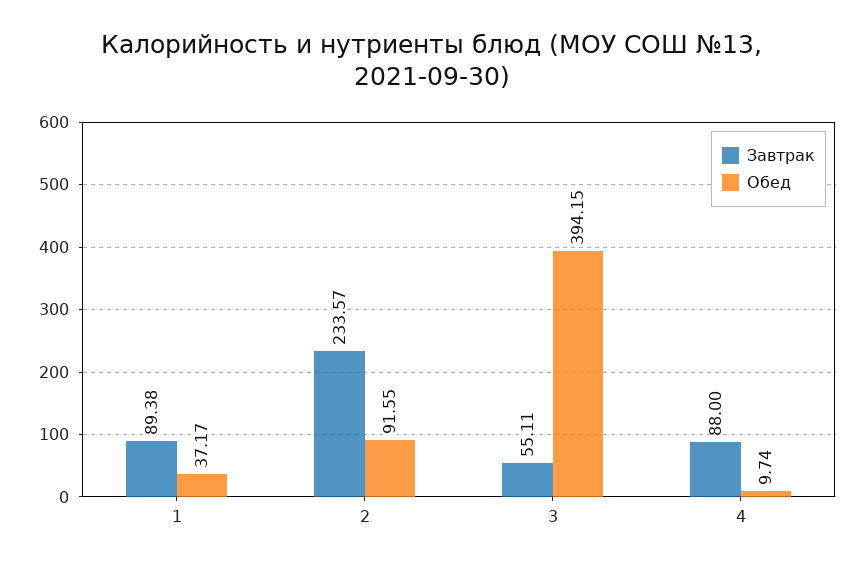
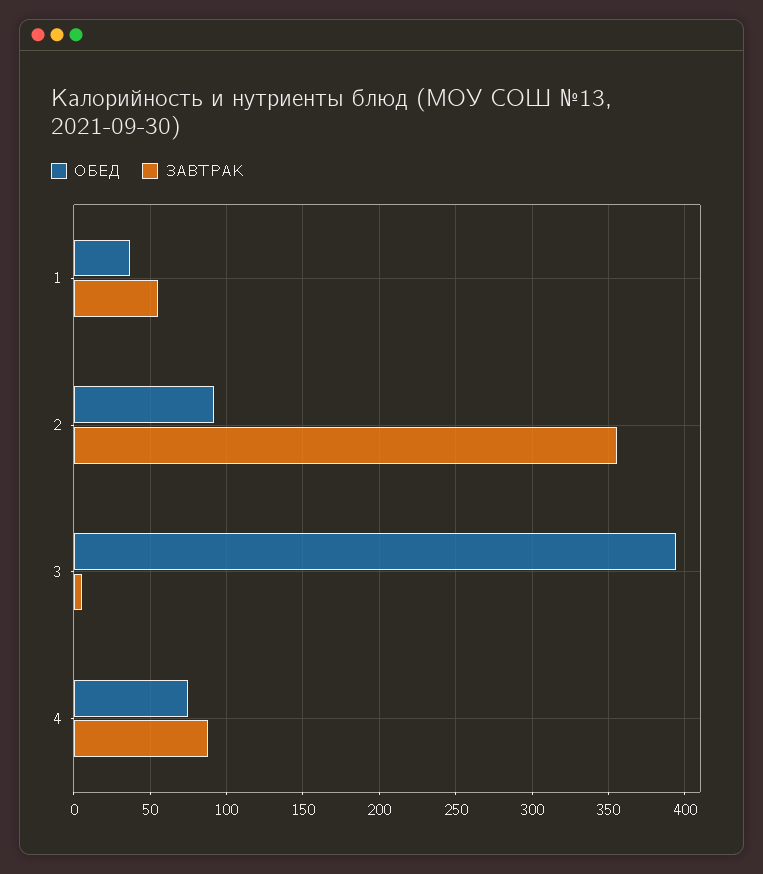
  {
    "Завтрак": {
-     "1": 89.38,
+     "1": 55,
-     "2": 233.57,
+     "2": 355,
-     "3": 55.11,
+     "3": 5,
      "4": 88
    },
    "Обед": {
      "1": 37.17,
      "2": 91.55,
      "3": 394.15,
-     "4": 9.74
+     "4": 75
    }
  }

